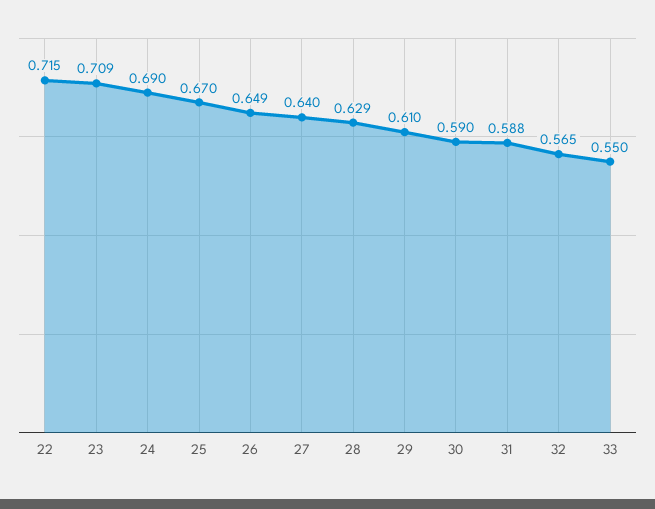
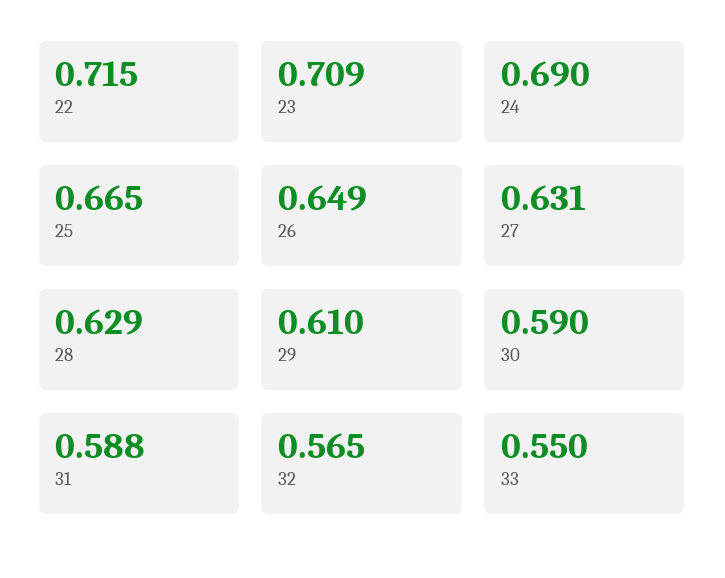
  {
    "22": 0.715,
    "23": 0.709,
    "24": 0.69,
-   "25": 0.67,
+   "25": 0.665,
    "26": 0.649,
-   "27": 0.64,
+   "27": 0.631,
    "28": 0.629,
    "29": 0.61,
    "30": 0.59,
    "31": 0.588,
    "32": 0.565,
    "33": 0.55
  }

